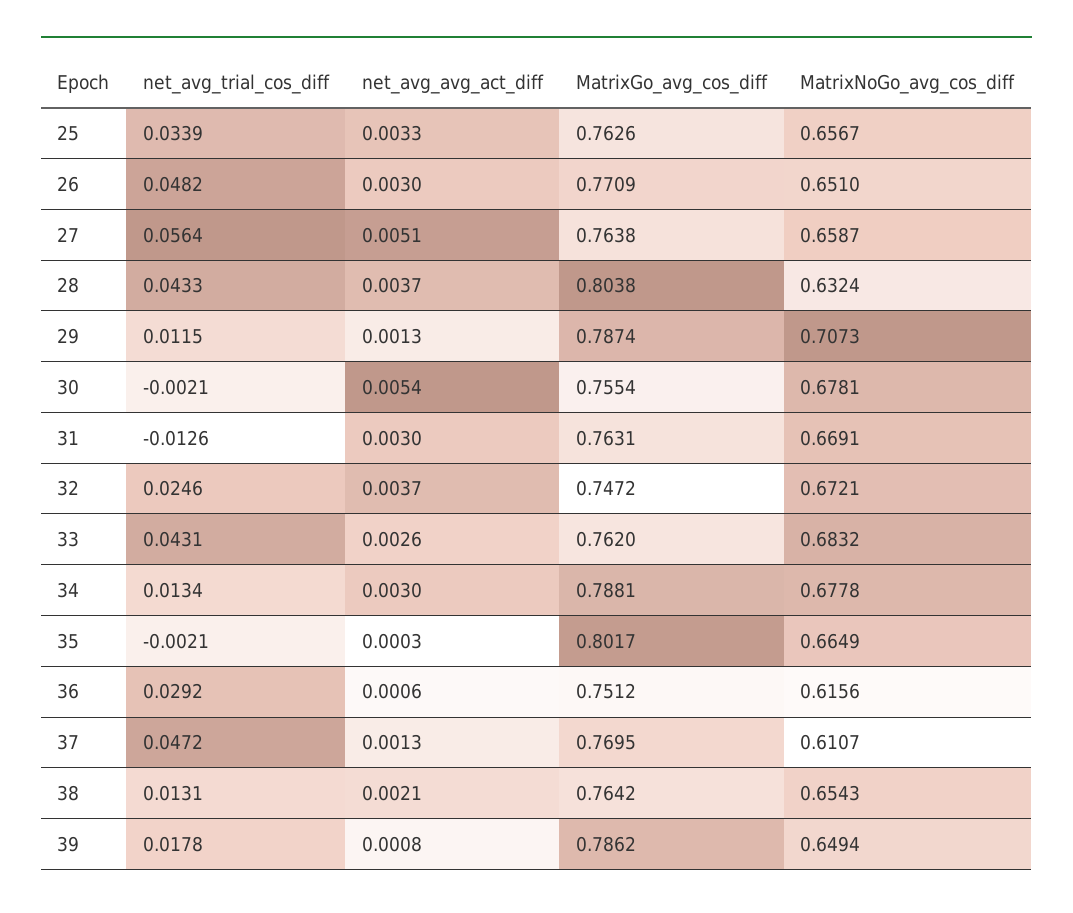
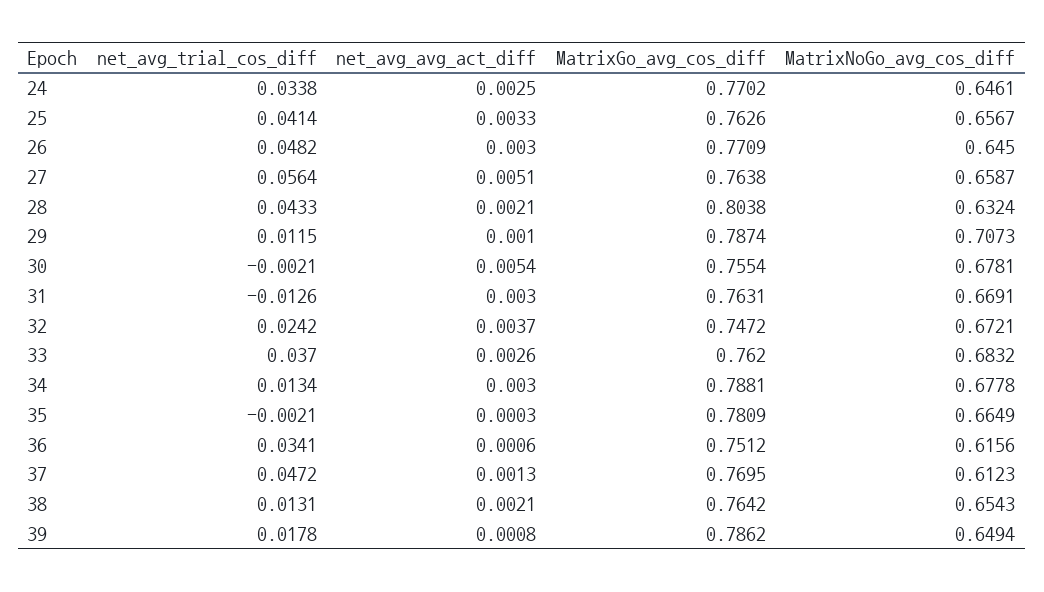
  {
    "net_avg_trial_cos_diff": {
-     "25": 0.0339,
+     "25": 0.0414,
      "26": 0.0482,
      "27": 0.0564,
      "28": 0.0433,
      "29": 0.0115,
      "30": -0.0021,
      "31": -0.0126,
-     "32": 0.0246,
+     "32": 0.0242,
-     "33": 0.0431,
+     "33": 0.037,
      "34": 0.0134,
      "35": -0.0021,
-     "36": 0.0292,
+     "36": 0.0341,
      "37": 0.0472,
      "38": 0.0131,
-     "39": 0.0178
+     "39": 0.0178,
+     "24": 0.0338
    },
    "net_avg_avg_act_diff": {
      "25": 0.0033,
      "26": 0.003,
      "27": 0.0051,
-     "28": 0.0037,
+     "28": 0.0021,
-     "29": 0.0013,
+     "29": 0.001,
      "30": 0.0054,
      "31": 0.003,
      "32": 0.0037,
      "33": 0.0026,
      "34": 0.003,
      "35": 0.0003,
      "36": 0.0006,
      "37": 0.0013,
      "38": 0.0021,
-     "39": 0.0008
+     "39": 0.0008,
+     "24": 0.0025
    },
    "MatrixGo_avg_cos_diff": {
      "25": 0.7626,
      "26": 0.7709,
      "27": 0.7638,
      "28": 0.8038,
      "29": 0.7874,
      "30": 0.7554,
      "31": 0.7631,
      "32": 0.7472,
      "33": 0.762,
      "34": 0.7881,
-     "35": 0.8017,
+     "35": 0.7809,
      "36": 0.7512,
      "37": 0.7695,
      "38": 0.7642,
-     "39": 0.7862
+     "39": 0.7862,
+     "24": 0.7702
    },
    "MatrixNoGo_avg_cos_diff": {
      "25": 0.6567,
-     "26": 0.651,
+     "26": 0.645,
      "27": 0.6587,
      "28": 0.6324,
      "29": 0.7073,
      "30": 0.6781,
      "31": 0.6691,
      "32": 0.6721,
      "33": 0.6832,
      "34": 0.6778,
      "35": 0.6649,
      "36": 0.6156,
-     "37": 0.6107,
+     "37": 0.6123,
      "38": 0.6543,
-     "39": 0.6494
+     "39": 0.6494,
+     "24": 0.6461
    }
  }

